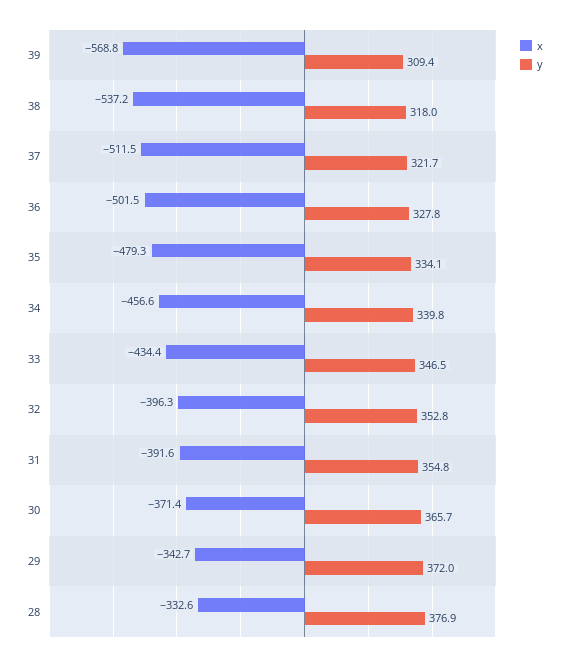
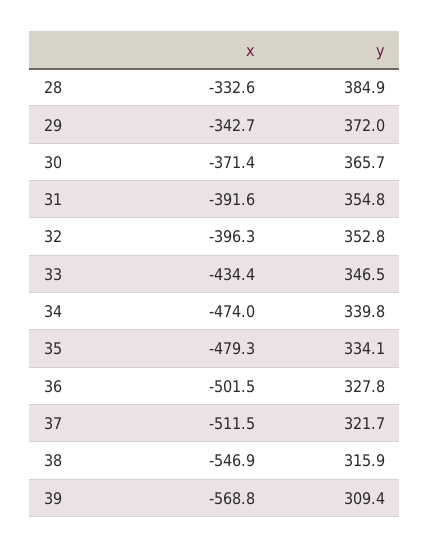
  {
    "x": {
      "39": -568.8,
-     "38": -537.2,
+     "38": -546.9,
      "37": -511.5,
      "36": -501.5,
      "35": -479.3,
-     "34": -456.6,
+     "34": -474,
      "33": -434.4,
      "32": -396.3,
      "31": -391.6,
      "30": -371.4,
      "29": -342.7,
      "28": -332.6
    },
    "y": {
      "39": 309.4,
-     "38": 318,
+     "38": 315.9,
      "37": 321.7,
      "36": 327.8,
      "35": 334.1,
      "34": 339.8,
      "33": 346.5,
      "32": 352.8,
      "31": 354.8,
      "30": 365.7,
      "29": 372,
-     "28": 376.9
+     "28": 384.9
    }
  }

